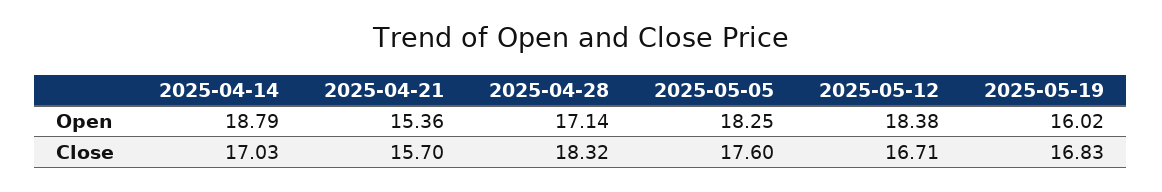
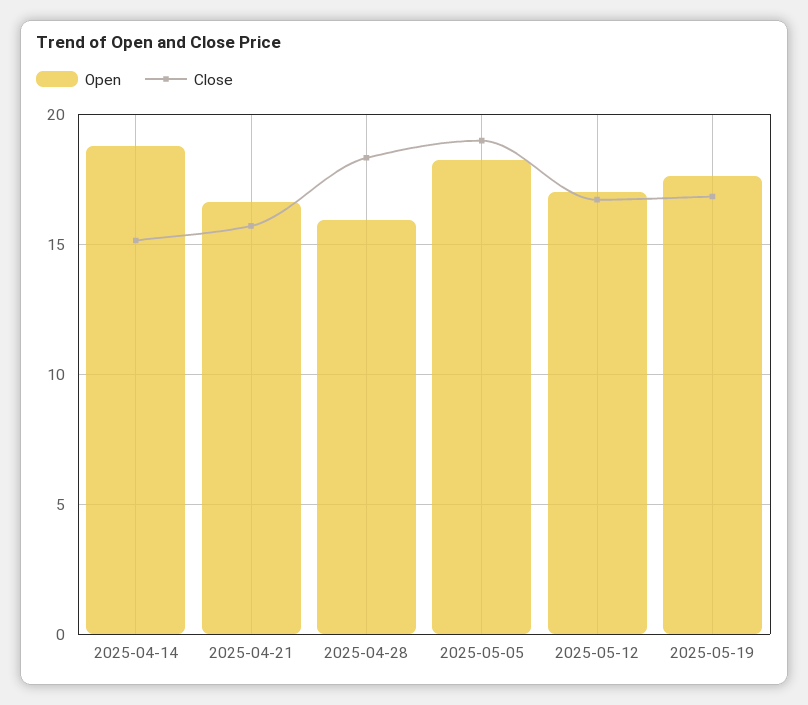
  {
    "Open": {
      "2025-04-14": 18.79,
-     "2025-04-21": 15.36,
+     "2025-04-21": 16.5,
-     "2025-04-28": 17.14,
+     "2025-04-28": 16,
      "2025-05-05": 18.25,
-     "2025-05-12": 18.38,
+     "2025-05-12": 17,
-     "2025-05-19": 16.02
+     "2025-05-19": 17.5
    },
    "Close": {
-     "2025-04-14": 17.03,
+     "2025-04-14": 15,
      "2025-04-21": 15.7,
      "2025-04-28": 18.32,
-     "2025-05-05": 17.6,
+     "2025-05-05": 19,
      "2025-05-12": 16.71,
      "2025-05-19": 16.83
    }
  }

